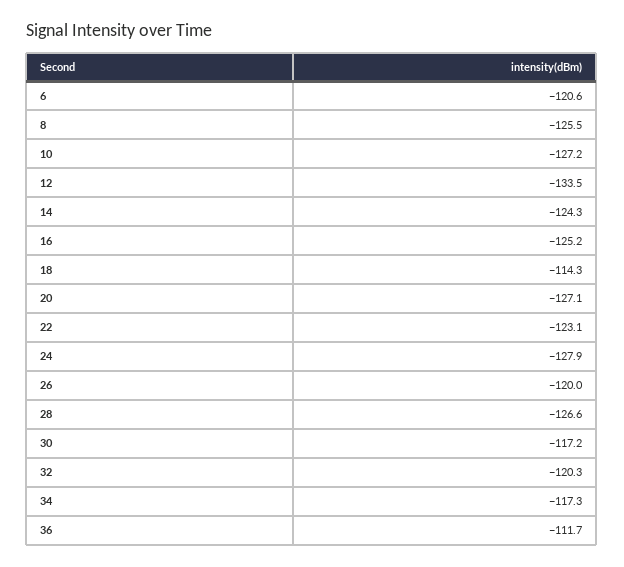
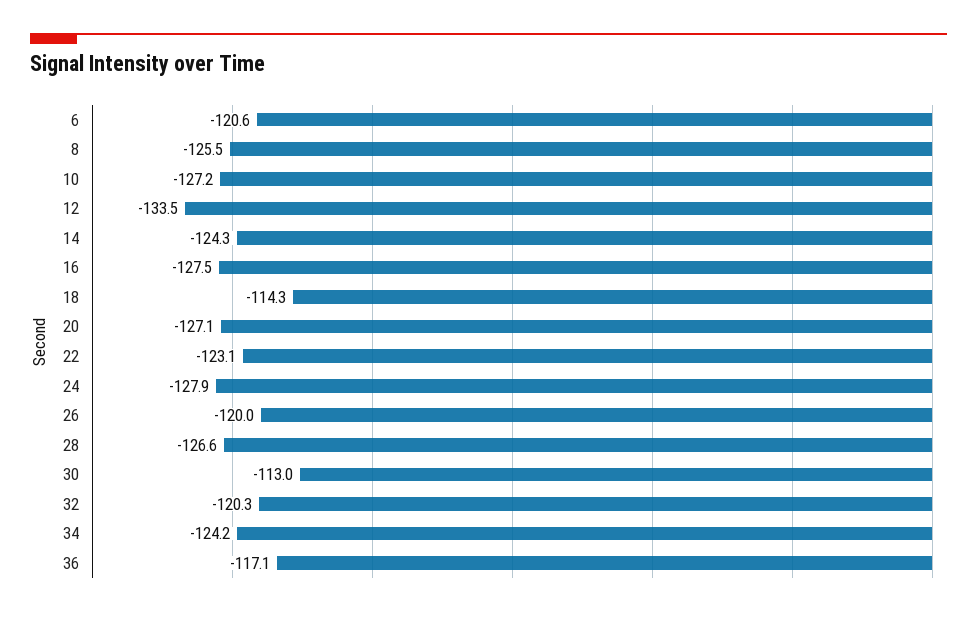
  {
    "6": -120.6,
    "8": -125.5,
    "10": -127.2,
    "12": -133.5,
    "14": -124.3,
-   "16": -125.2,
+   "16": -127.5,
    "18": -114.3,
    "20": -127.1,
    "22": -123.1,
    "24": -127.9,
    "26": -120,
    "28": -126.6,
-   "30": -117.2,
+   "30": -113,
    "32": -120.3,
-   "34": -117.3,
+   "34": -124.2,
-   "36": -111.7
+   "36": -117.1
  }

